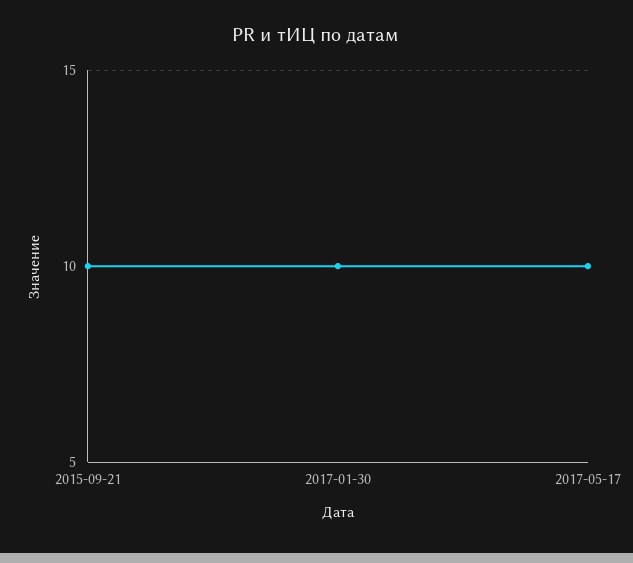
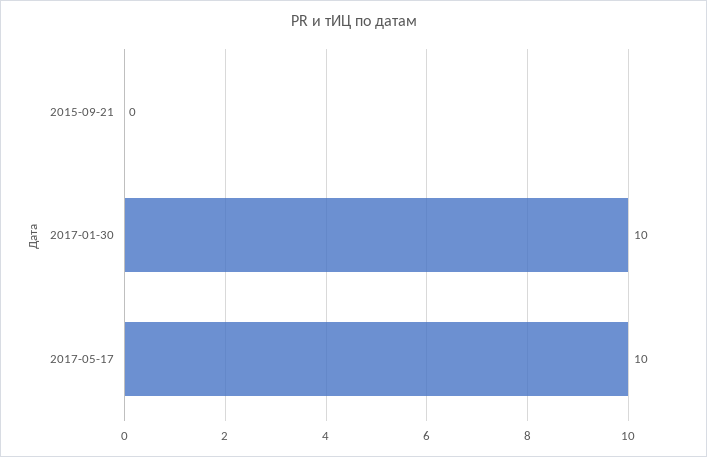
  {
-   "2015-09-21": 10,
+   "2015-09-21": 0,
    "2017-01-30": 10,
    "2017-05-17": 10
  }

